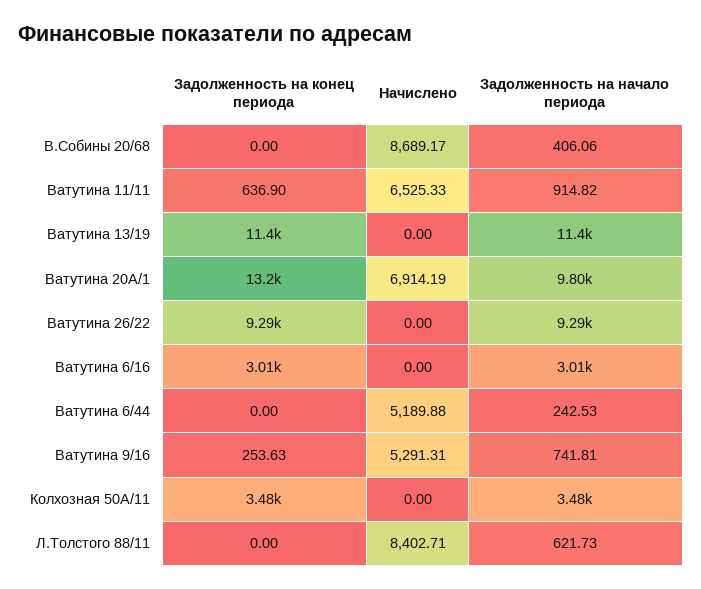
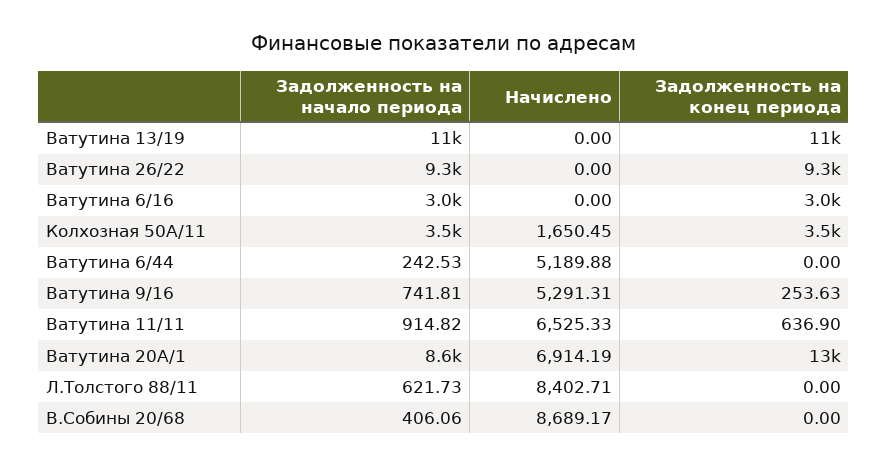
  {
    "Задолженность на конец периода": {
      "В.Собины 20/68": 0,
      "Ватутина 11/11": 636.9,
      "Ватутина 13/19": 11400,
      "Ватутина 20А/1": 13200,
      "Ватутина 26/22": 9290,
      "Ватутина 6/16": 3010,
      "Ватутина 6/44": 0,
      "Ватутина 9/16": 253.63,
      "Колхозная 50А/11": 3480,
      "Л.Толстого 88/11": 0
    },
    "Начислено": {
      "В.Собины 20/68": 8689.17,
      "Ватутина 11/11": 6525.33,
      "Ватутина 13/19": 0,
      "Ватутина 20А/1": 6914.19,
      "Ватутина 26/22": 0,
      "Ватутина 6/16": 0,
      "Ватутина 6/44": 5189.88,
      "Ватутина 9/16": 5291.31,
-     "Колхозная 50А/11": 0,
+     "Колхозная 50А/11": 1650.45,
      "Л.Толстого 88/11": 8402.71
    },
    "Задолженность на начало периода": {
      "В.Собины 20/68": 406.06,
      "Ватутина 11/11": 914.82,
      "Ватутина 13/19": 11400,
-     "Ватутина 20А/1": 9800,
+     "Ватутина 20А/1": 8600,
      "Ватутина 26/22": 9290,
      "Ватутина 6/16": 3010,
      "Ватутина 6/44": 242.53,
      "Ватутина 9/16": 741.81,
      "Колхозная 50А/11": 3480,
      "Л.Толстого 88/11": 621.73
    }
  }

